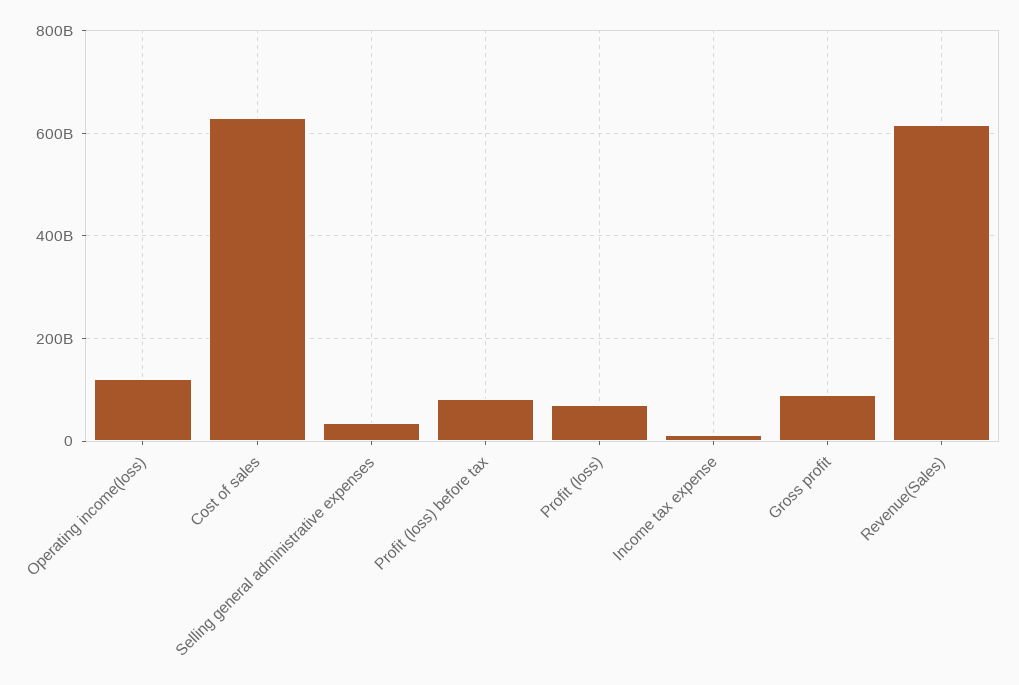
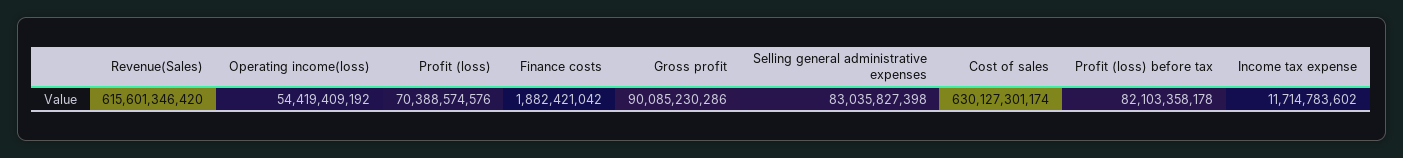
  {
-   "Operating income(loss)": 120000000000,
+   "Operating income(loss)": 54419409192,
    "Cost of sales": 630127301174,
-   "Selling general administrative expenses": 40000000000,
+   "Selling general administrative expenses": 83035827398,
    "Profit (loss) before tax": 82103358178,
    "Profit (loss)": 70388574576,
    "Income tax expense": 11714783602,
    "Gross profit": 90085230286,
-   "Revenue(Sales)": 615601346420
+   "Revenue(Sales)": 615601346420,
+   "Finance costs": 1882421042
  }

